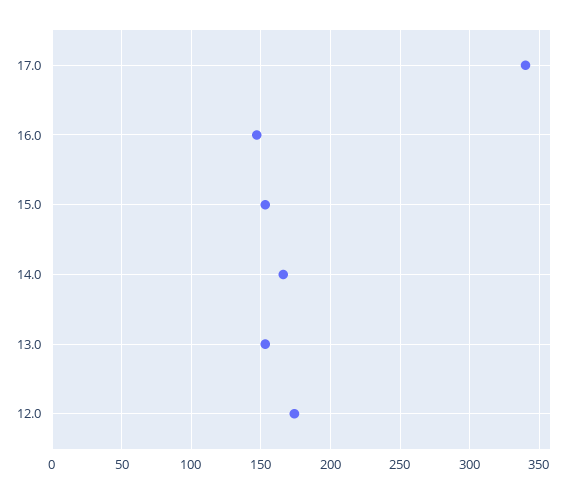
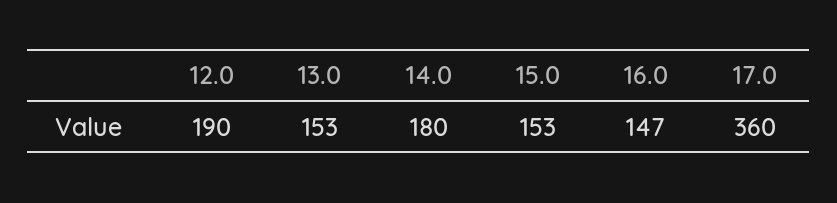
  {
-   "17.0": 340,
+   "17.0": 360,
    "16.0": 147,
    "15.0": 153,
-   "14.0": 165,
+   "14.0": 180,
    "13.0": 153,
-   "12.0": 175
+   "12.0": 190
  }

